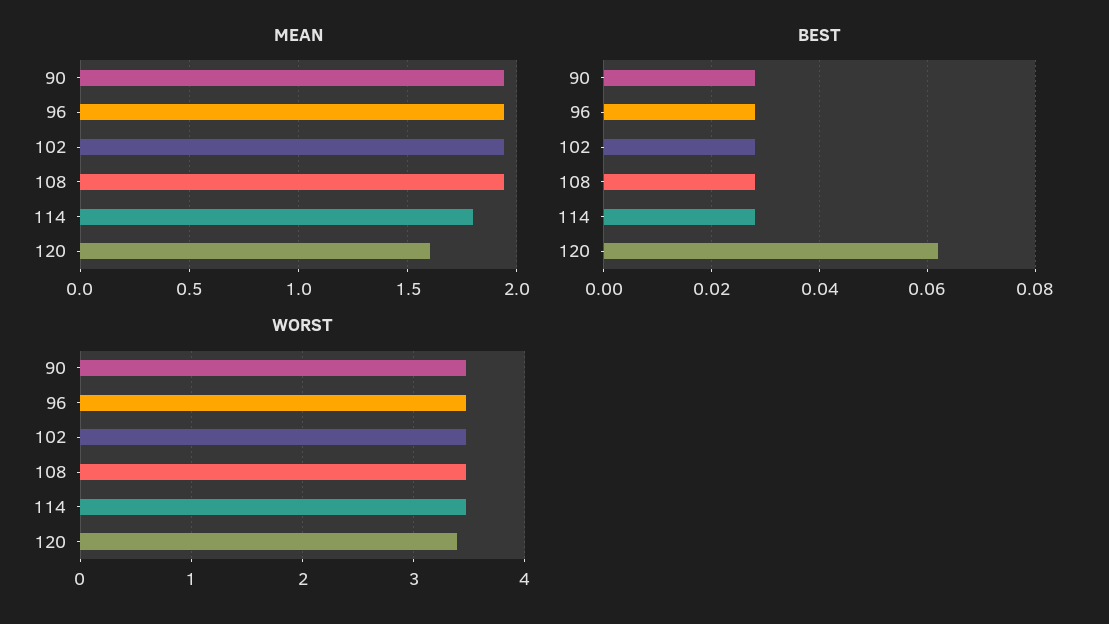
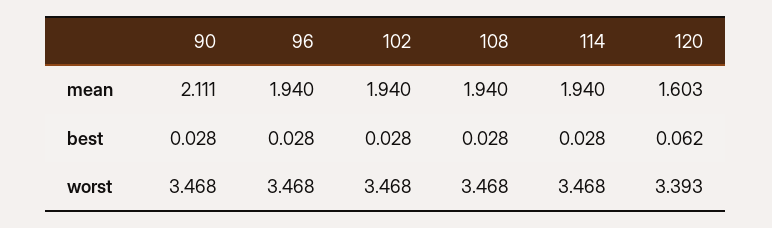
  {
    "MEAN": {
-     "90": 1.95,
+     "90": 2.111,
      "96": 1.94,
      "102": 1.94,
      "108": 1.94,
-     "114": 1.8,
+     "114": 1.94,
      "120": 1.603
    },
    "BEST": {
      "90": 0.028,
      "96": 0.028,
      "102": 0.028,
      "108": 0.028,
      "114": 0.028,
      "120": 0.062
    },
    "WORST": {
      "90": 3.468,
      "96": 3.468,
      "102": 3.468,
      "108": 3.468,
      "114": 3.468,
      "120": 3.393
    }
  }

